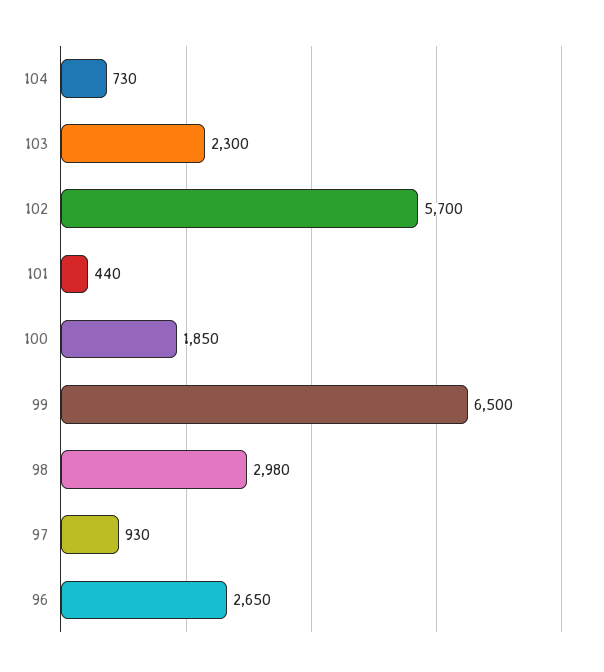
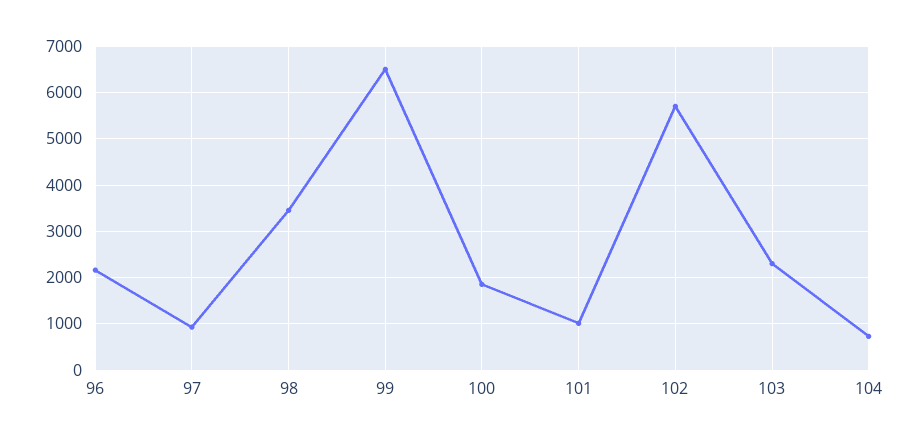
  {
    "104": 730,
    "103": 2300,
    "102": 5700,
-   "101": 440,
+   "101": 1000,
    "100": 1850,
    "99": 6500,
-   "98": 2980,
+   "98": 3400,
    "97": 930,
-   "96": 2650
+   "96": 2200
  }

